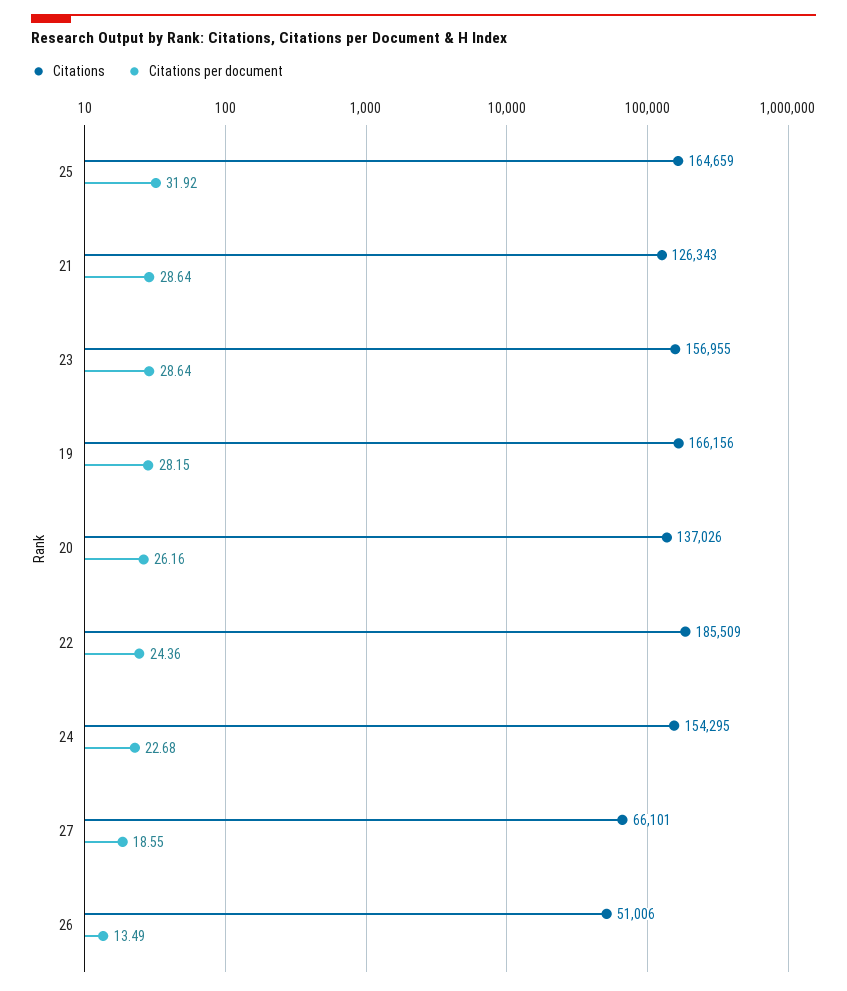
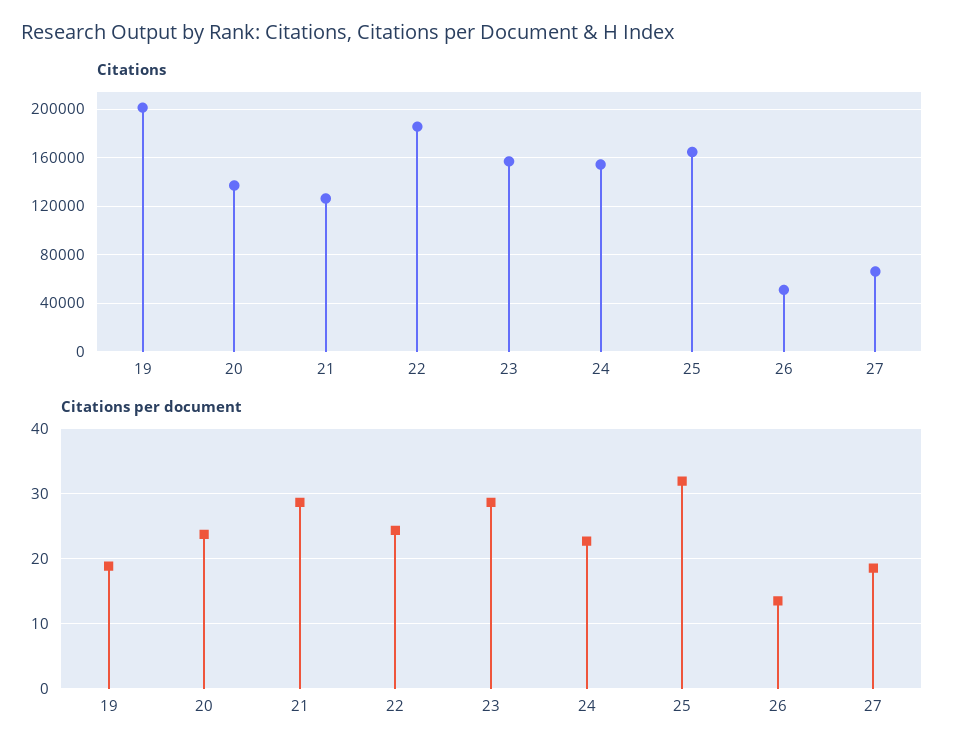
  {
    "Citations": {
      "25": 164659,
      "21": 126343,
      "23": 156955,
-     "19": 166156,
+     "19": 200000,
      "20": 137026,
      "22": 185509,
      "24": 154295,
      "27": 66101,
      "26": 51006
    },
    "Citations per document": {
      "25": 31.92,
      "21": 28.64,
      "23": 28.64,
-     "19": 28.15,
+     "19": 19,
-     "20": 26.16,
+     "20": 24,
      "22": 24.36,
      "24": 22.68,
      "27": 18.55,
      "26": 13.49
    }
  }

